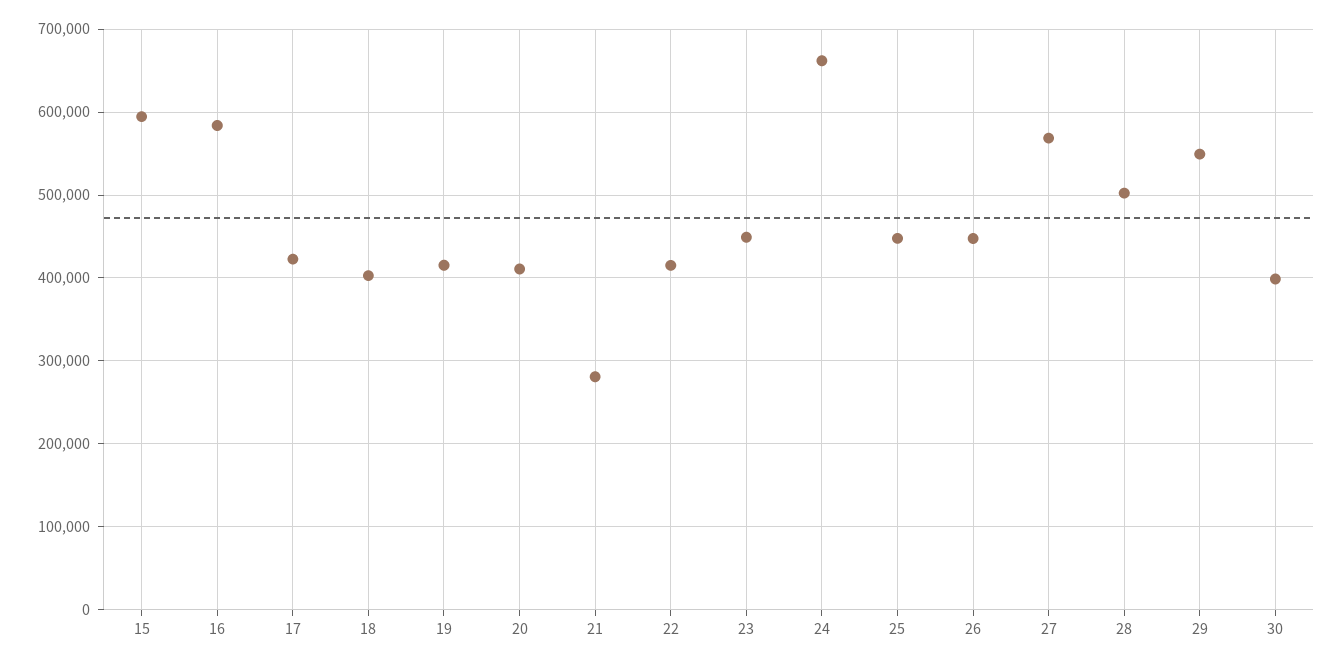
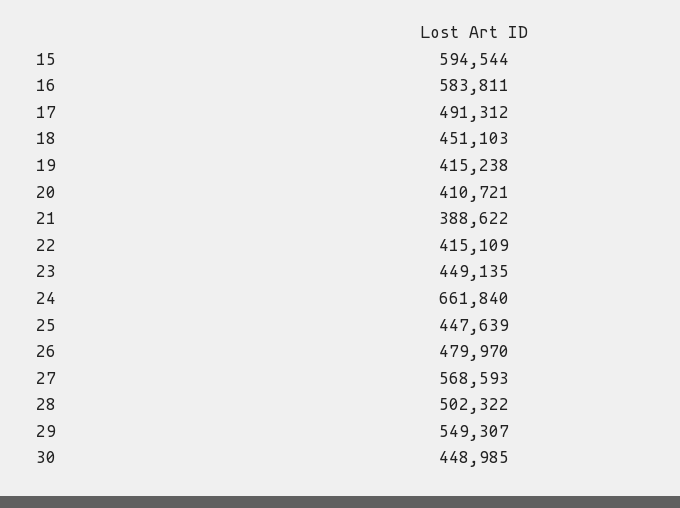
  {
    "15": 594544,
    "16": 583811,
-   "17": 420000,
+   "17": 491312,
-   "18": 400000,
+   "18": 451103,
    "19": 415238,
    "20": 410721,
-   "21": 280000,
+   "21": 388622,
    "22": 415109,
    "23": 449135,
    "24": 661840,
    "25": 447639,
-   "26": 450000,
+   "26": 479970,
    "27": 568593,
    "28": 502322,
    "29": 549307,
-   "30": 400000
+   "30": 448985
  }

